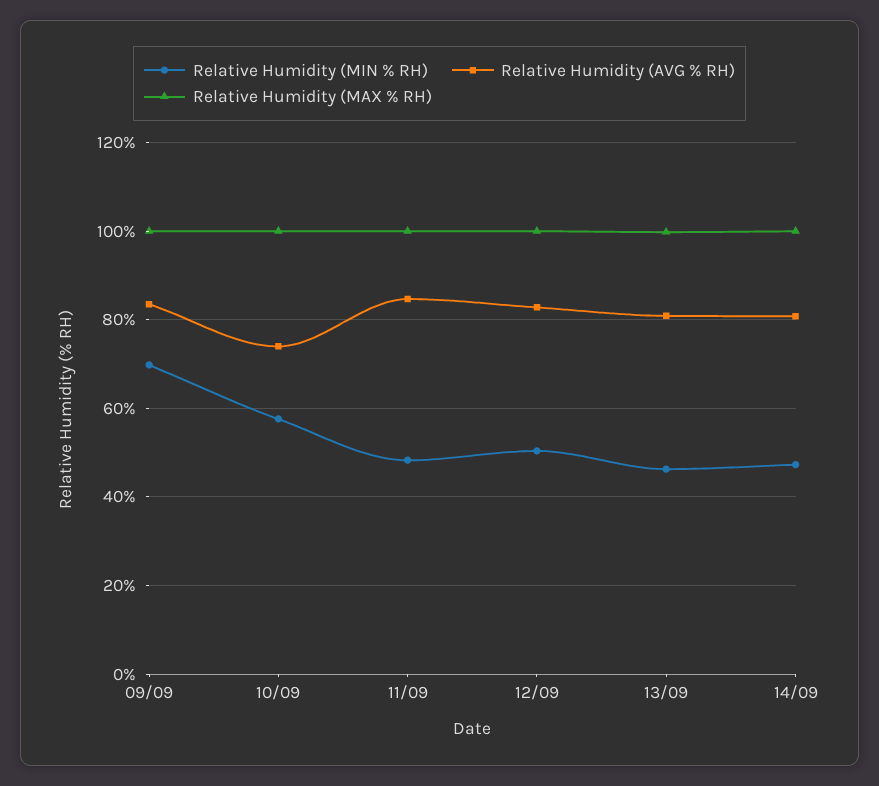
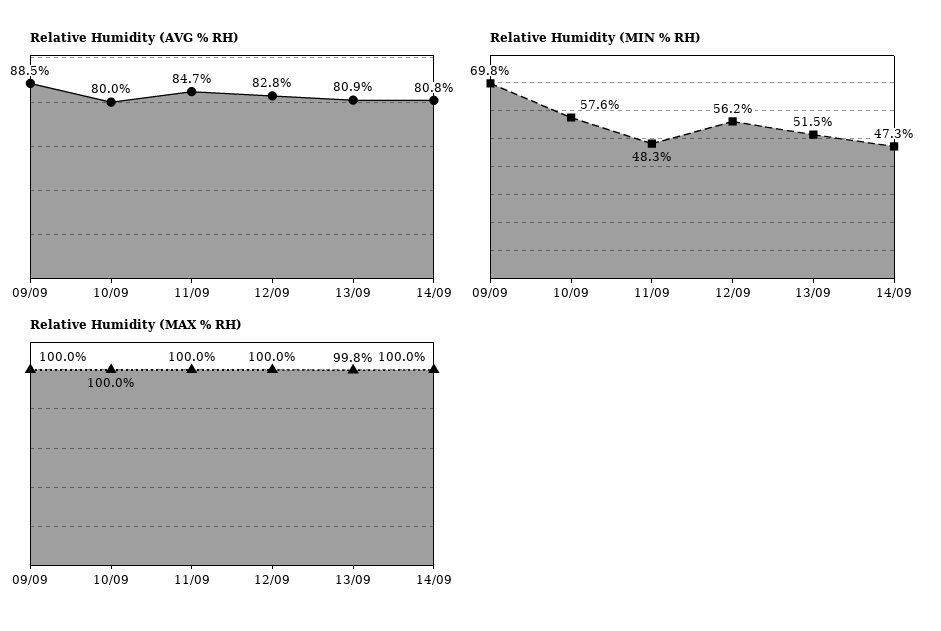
  {
    "Relative Humidity (MIN % RH)": {
      "09/09": 69.8,
      "10/09": 57.6,
      "11/09": 48.3,
-     "12/09": 50,
+     "12/09": 56.2,
-     "13/09": 46,
+     "13/09": 51.5,
      "14/09": 47.3
    },
    "Relative Humidity (AVG % RH)": {
-     "09/09": 84,
+     "09/09": 88.5,
-     "10/09": 74,
+     "10/09": 80,
      "11/09": 84.7,
      "12/09": 82.8,
      "13/09": 80.9,
      "14/09": 80.8
    },
    "Relative Humidity (MAX % RH)": {
      "09/09": 100,
      "10/09": 100,
      "11/09": 100,
      "12/09": 100,
      "13/09": 99.8,
      "14/09": 100
    }
  }

